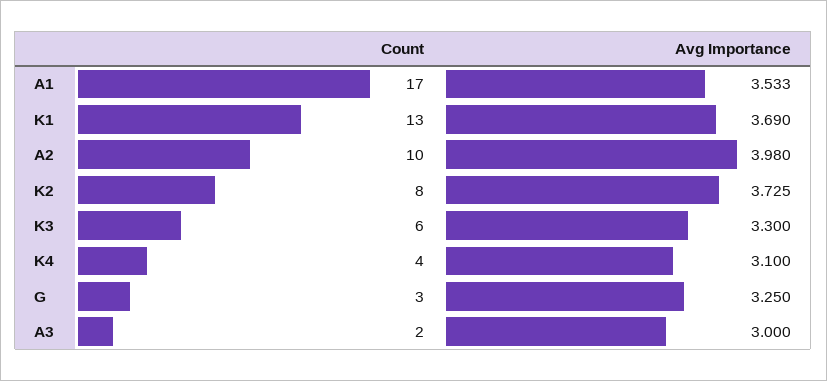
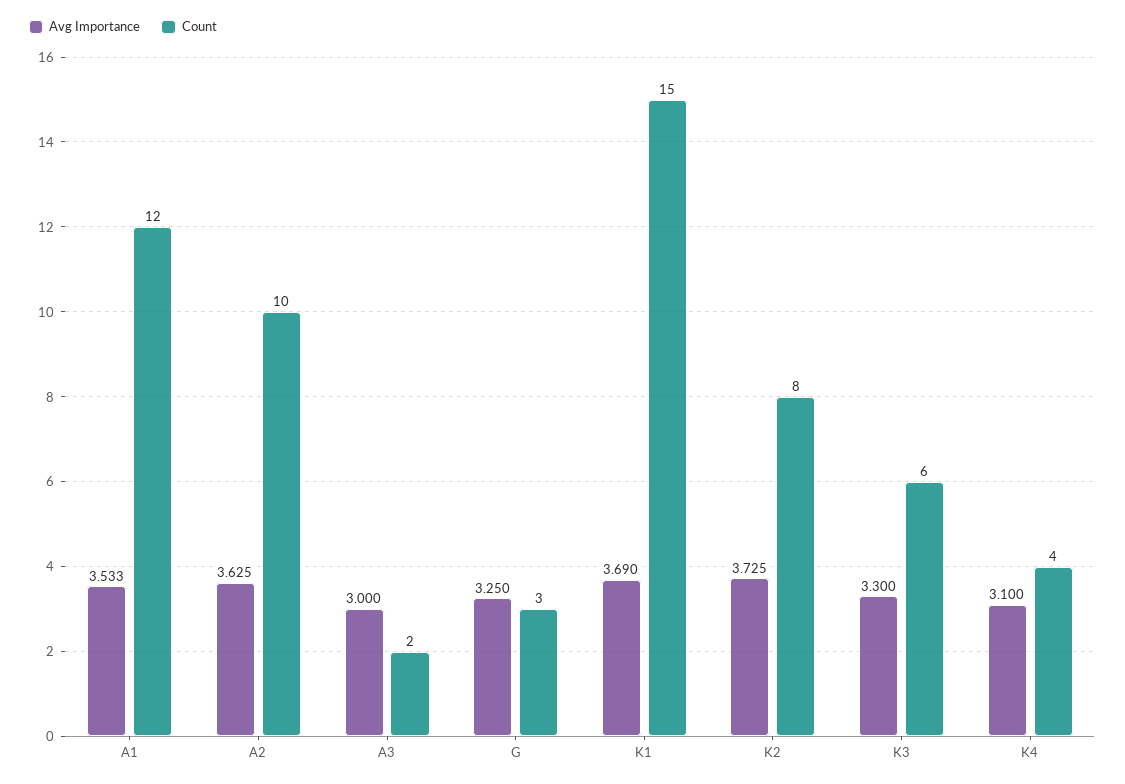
  {
    "Count": {
-     "A1": 17,
+     "A1": 12,
-     "K1": 13,
+     "K1": 15,
      "A2": 10,
      "K2": 8,
      "K3": 6,
      "K4": 4,
      "G": 3,
      "A3": 2
    },
    "Avg Importance": {
      "A1": 3.533,
      "K1": 3.69,
-     "A2": 3.98,
+     "A2": 3.625,
      "K2": 3.725,
      "K3": 3.3,
      "K4": 3.1,
      "G": 3.25,
      "A3": 3
    }
  }

